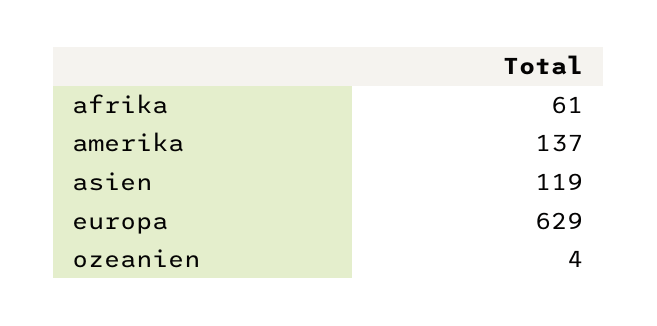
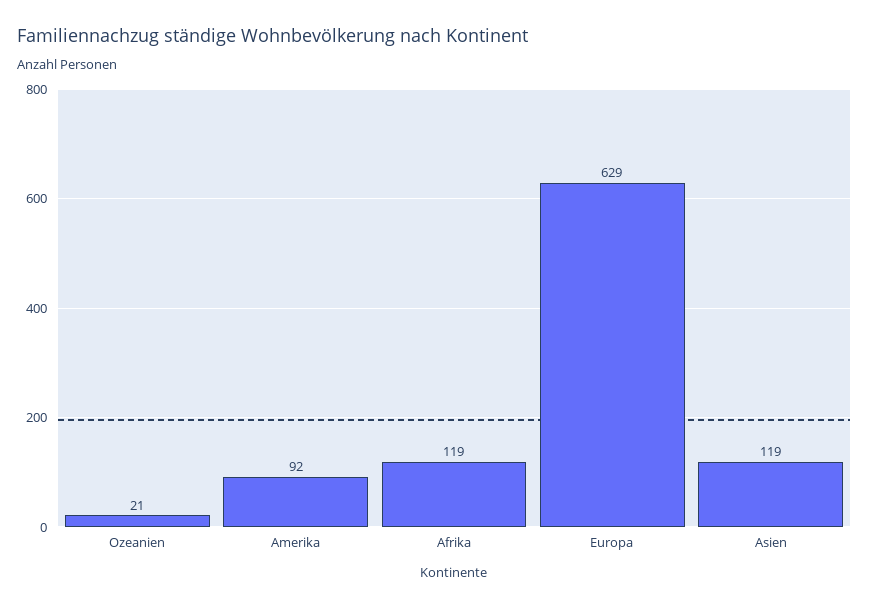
  {
-   "afrika": 61,
+   "afrika": 119,
-   "amerika": 137,
+   "amerika": 92,
    "asien": 119,
    "europa": 629,
-   "ozeanien": 4
+   "ozeanien": 21
  }

